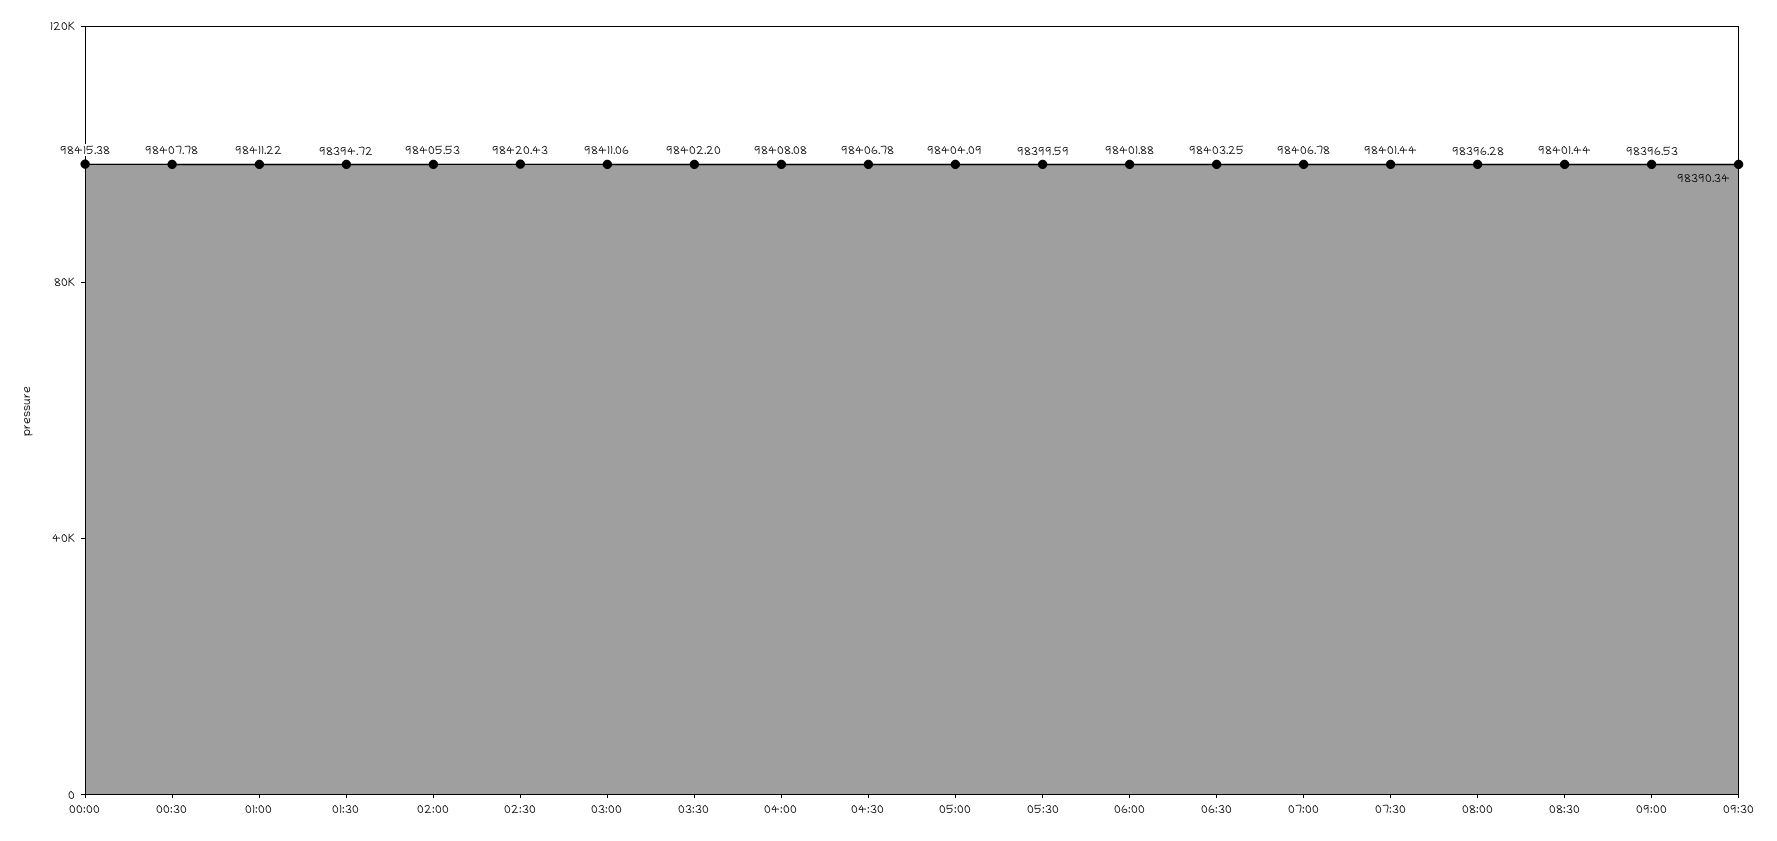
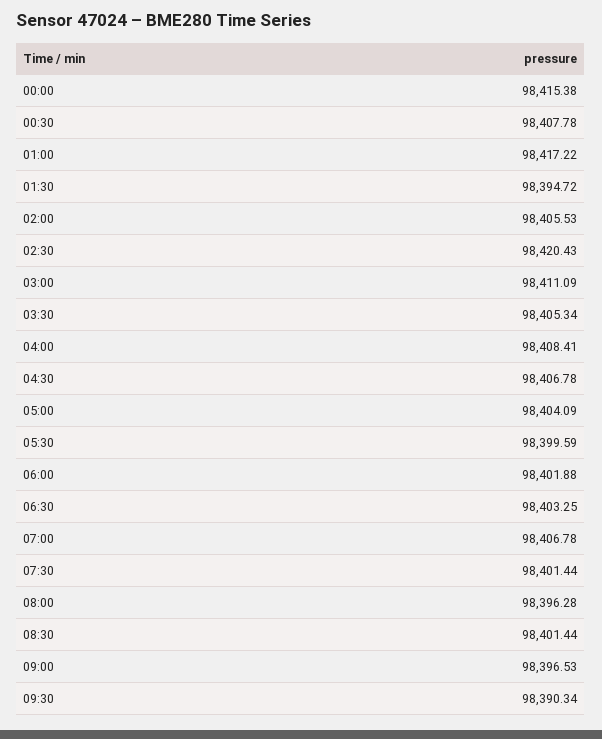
  {
    "00:00": 98415.38,
    "00:30": 98407.78,
-   "01:00": 98411.22,
+   "01:00": 98417.22,
    "01:30": 98394.72,
    "02:00": 98405.53,
    "02:30": 98420.43,
-   "03:00": 98411.06,
+   "03:00": 98411.09,
-   "03:30": 98402.2,
+   "03:30": 98405.34,
-   "04:00": 98408.08,
+   "04:00": 98408.41,
    "04:30": 98406.78,
    "05:00": 98404.09,
    "05:30": 98399.59,
    "06:00": 98401.88,
    "06:30": 98403.25,
    "07:00": 98406.78,
    "07:30": 98401.44,
    "08:00": 98396.28,
    "08:30": 98401.44,
    "09:00": 98396.53,
    "09:30": 98390.34
  }

